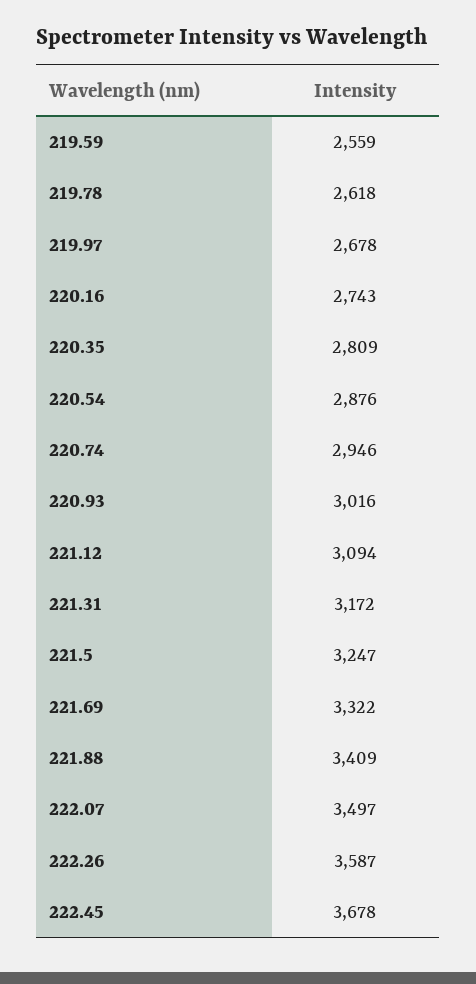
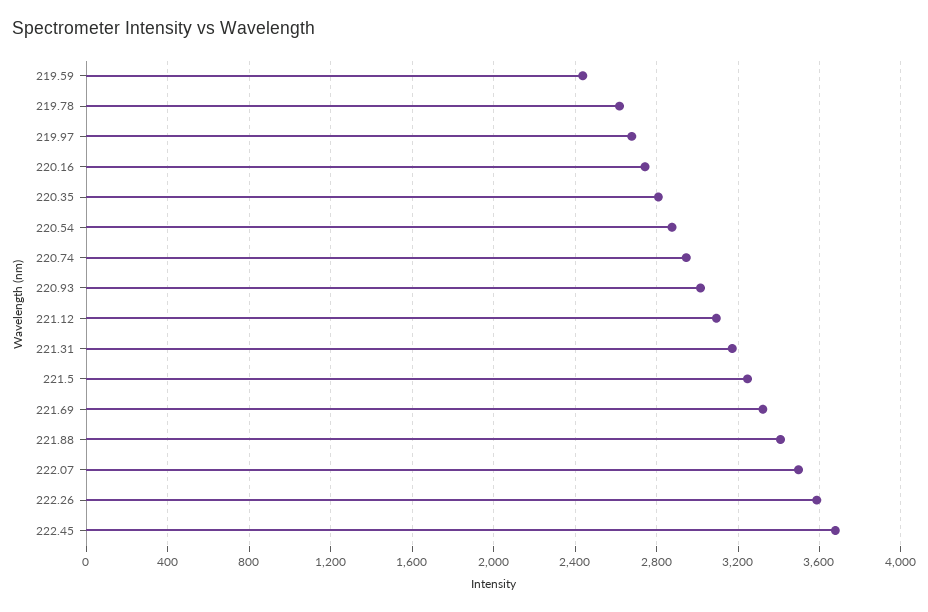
  {
-   "219.59": 2559,
+   "219.59": 2450,
    "219.78": 2618,
    "219.97": 2678,
    "220.16": 2743,
    "220.35": 2809,
    "220.54": 2876,
    "220.74": 2946,
    "220.93": 3016,
    "221.12": 3094,
    "221.31": 3172,
    "221.5": 3247,
    "221.69": 3322,
    "221.88": 3409,
    "222.07": 3497,
    "222.26": 3587,
    "222.45": 3678
  }

